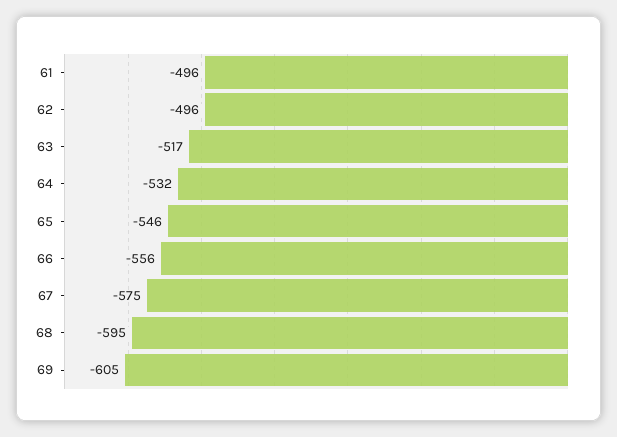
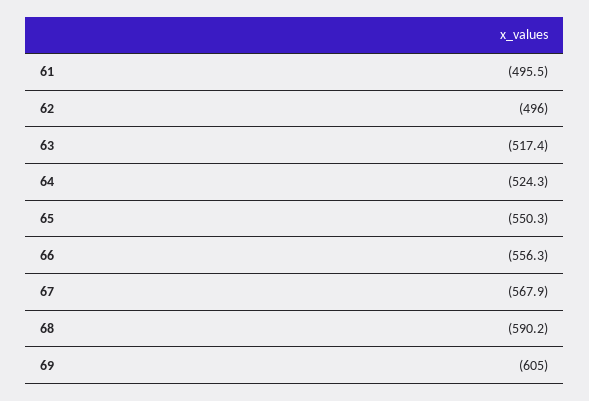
  {
    "61": -495.5,
    "62": -496,
    "63": -517.4,
-   "64": -532,
+   "64": -524.3,
-   "65": -546,
+   "65": -550.3,
    "66": -556.3,
-   "67": -575,
+   "67": -567.9,
-   "68": -595,
+   "68": -590.2,
    "69": -605
  }

